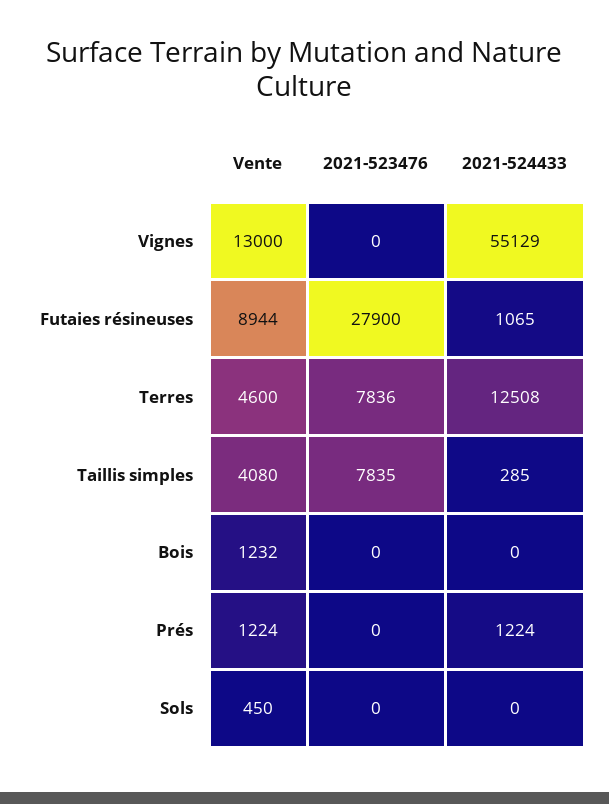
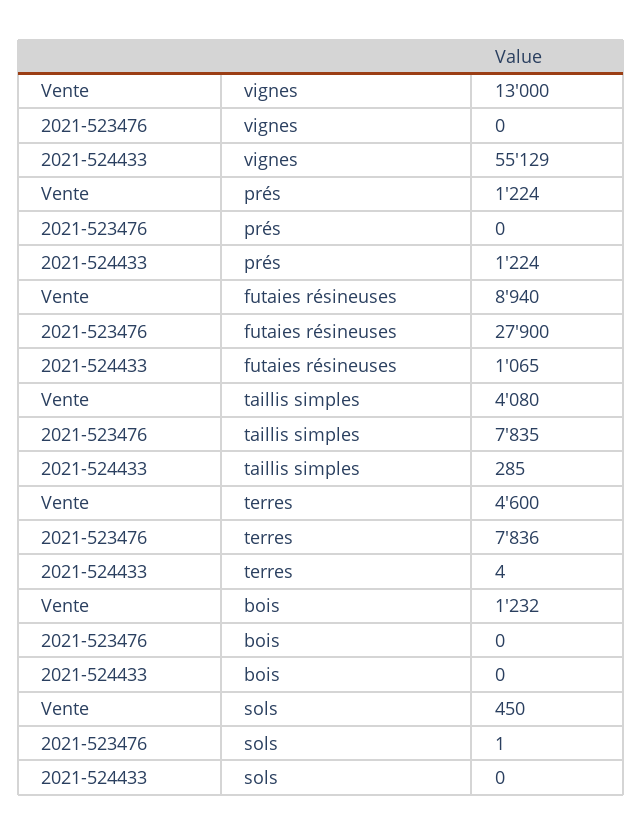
  {
    "Vente": {
      "Vignes": 13000,
-     "Futaies résineuses": 8944,
+     "Futaies résineuses": 8940,
      "Terres": 4600,
      "Taillis simples": 4080,
      "Bois": 1232,
      "Prés": 1224,
      "Sols": 450
    },
    "2021-523476": {
      "Vignes": 0,
      "Futaies résineuses": 27900,
      "Terres": 7836,
      "Taillis simples": 7835,
      "Bois": 0,
      "Prés": 0,
-     "Sols": 0
+     "Sols": 1
    },
    "2021-524433": {
      "Vignes": 55129,
      "Futaies résineuses": 1065,
-     "Terres": 12508,
+     "Terres": 4,
      "Taillis simples": 285,
      "Bois": 0,
      "Prés": 1224,
      "Sols": 0
    }
  }

